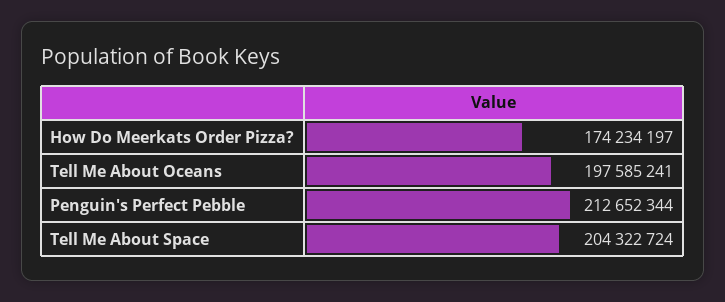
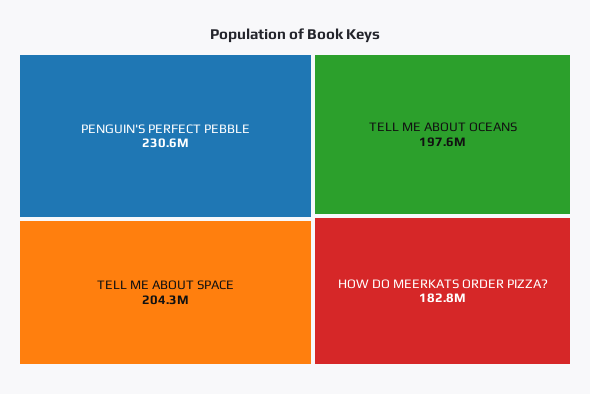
  {
-   "How Do Meerkats Order Pizza?": 174234197,
+   "How Do Meerkats Order Pizza?": 182800000,
    "Tell Me About Oceans": 197585241,
-   "Penguin's Perfect Pebble": 212652344,
+   "Penguin's Perfect Pebble": 230600000,
    "Tell Me About Space": 204322724
  }

